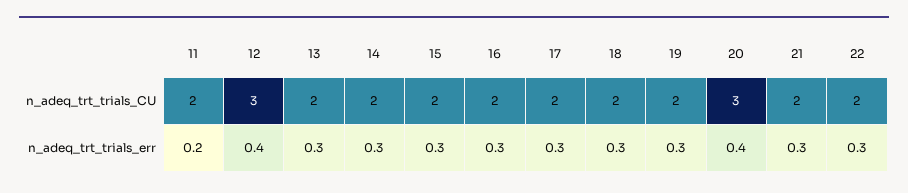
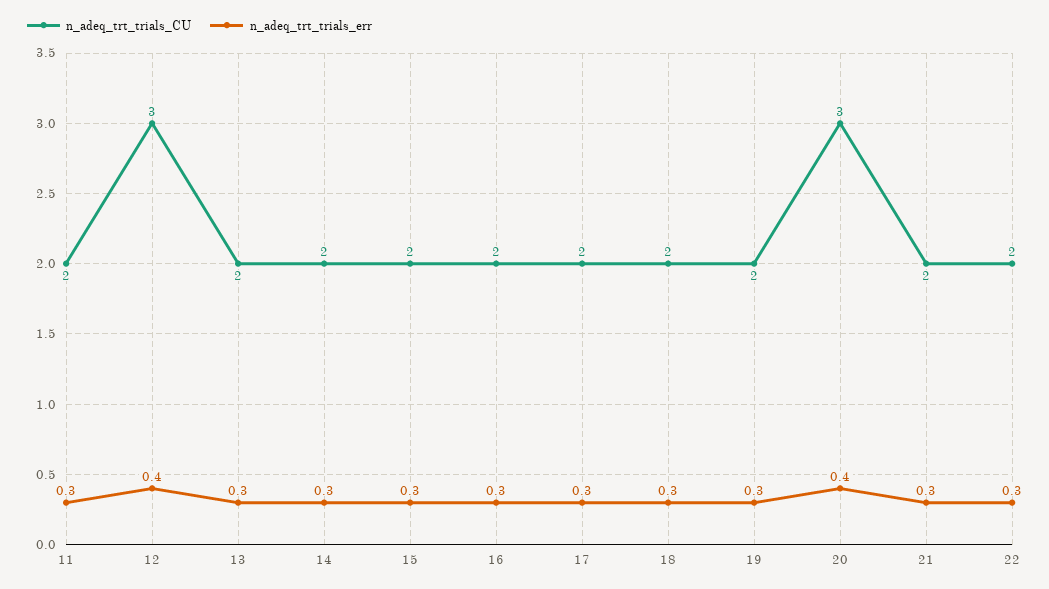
  {
    "n_adeq_trt_trials_CU": {
      "11": 2,
      "12": 3,
      "13": 2,
      "14": 2,
      "15": 2,
      "16": 2,
      "17": 2,
      "18": 2,
      "19": 2,
      "20": 3,
      "21": 2,
      "22": 2
    },
    "n_adeq_trt_trials_err": {
-     "11": 0.2,
+     "11": 0.3,
      "12": 0.4,
      "13": 0.3,
      "14": 0.3,
      "15": 0.3,
      "16": 0.3,
      "17": 0.3,
      "18": 0.3,
      "19": 0.3,
      "20": 0.4,
      "21": 0.3,
      "22": 0.3
    }
  }

